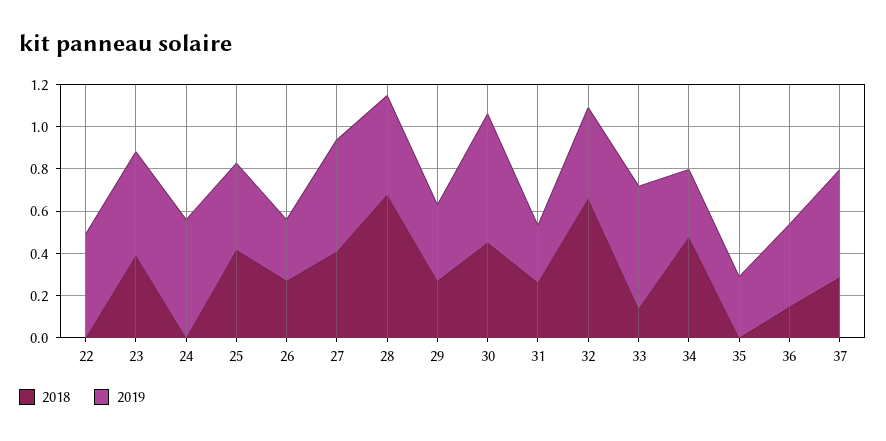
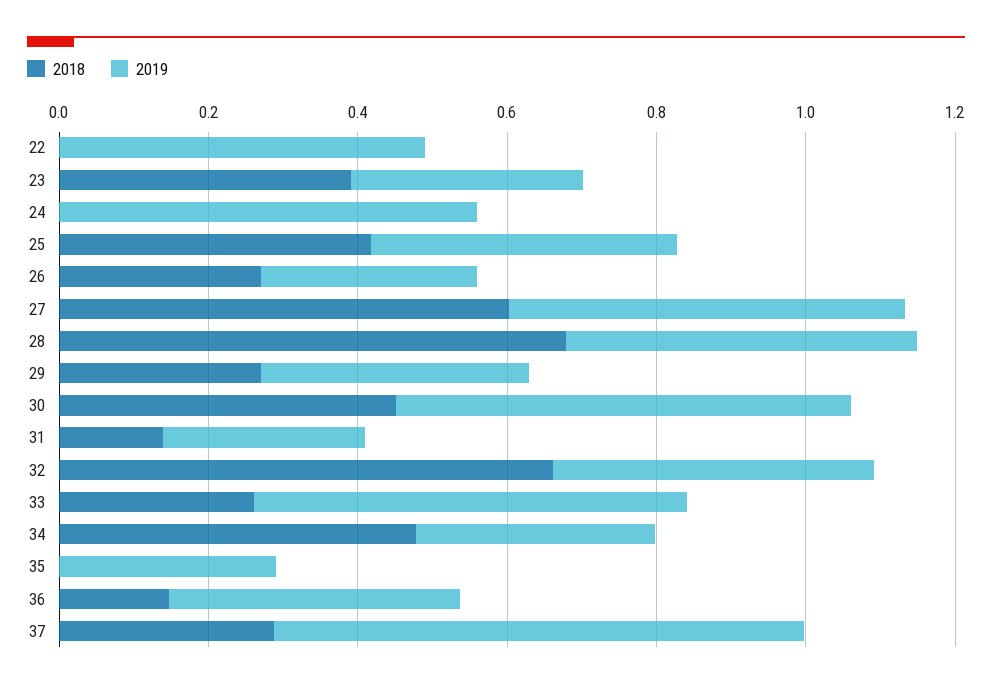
  {
    "2018": {
      "22": 0,
      "23": 0.4,
      "24": 0,
      "25": 0.4,
      "26": 0.25,
-     "27": 0.4,
+     "27": 0.6,
      "28": 0.7,
      "29": 0.25,
      "30": 0.45,
-     "31": 0.25,
+     "31": 0.15,
      "32": 0.65,
-     "33": 0.15,
+     "33": 0.25,
      "34": 0.5,
      "35": 0,
      "36": 0.15,
      "37": 0.3
    },
    "2019": {
      "22": 0.5,
-     "23": 0.5,
+     "23": 0.3,
      "24": 0.55,
      "25": 0.4,
      "26": 0.3,
      "27": 0.55,
      "28": 0.45,
      "29": 0.35,
      "30": 0.6,
      "31": 0.25,
      "32": 0.45,
      "33": 0.6,
      "34": 0.3,
      "35": 0.3,
      "36": 0.4,
-     "37": 0.5
+     "37": 0.7
    }
  }

